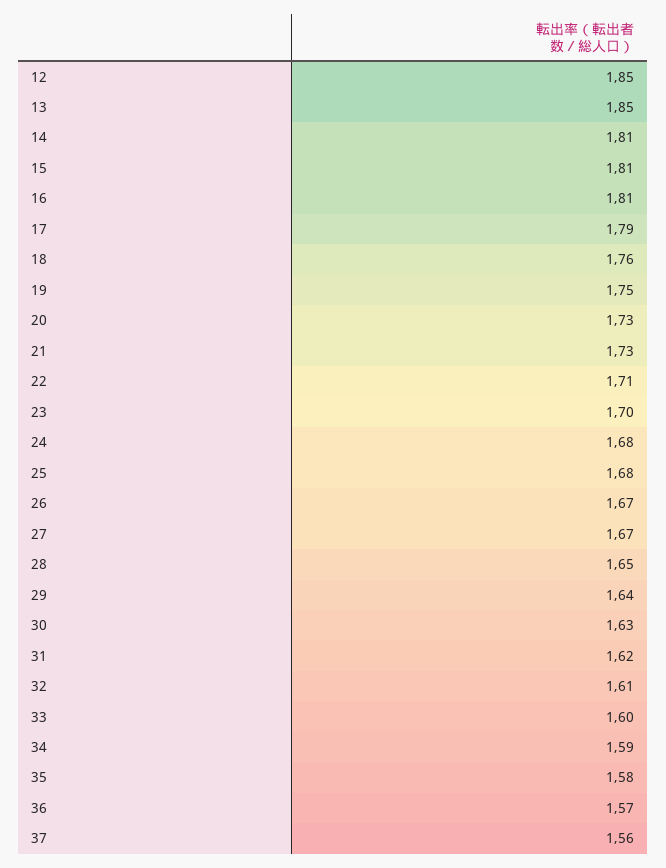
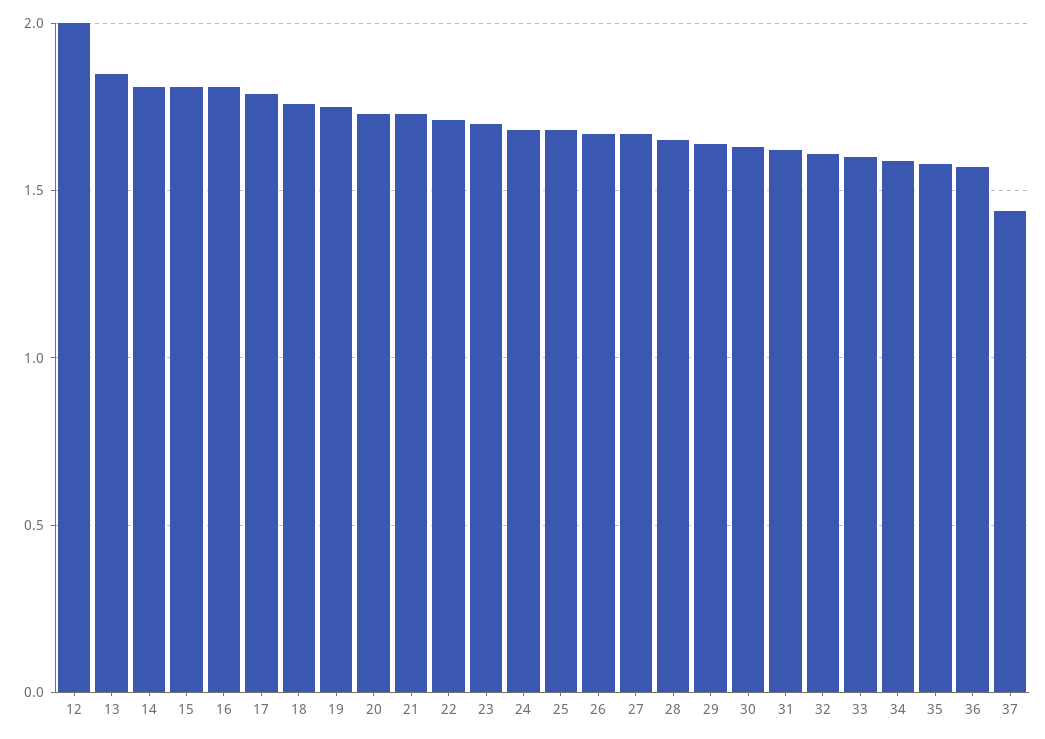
  {
-   "12": 1.85,
+   "12": 2,
    "13": 1.85,
    "14": 1.81,
    "15": 1.81,
    "16": 1.81,
    "17": 1.79,
    "18": 1.76,
    "19": 1.75,
    "20": 1.73,
    "21": 1.73,
    "22": 1.71,
    "23": 1.7,
    "24": 1.68,
    "25": 1.68,
    "26": 1.67,
    "27": 1.67,
    "28": 1.65,
    "29": 1.64,
    "30": 1.63,
    "31": 1.62,
    "32": 1.61,
    "33": 1.6,
    "34": 1.59,
    "35": 1.58,
    "36": 1.57,
-   "37": 1.56
+   "37": 1.45
  }

